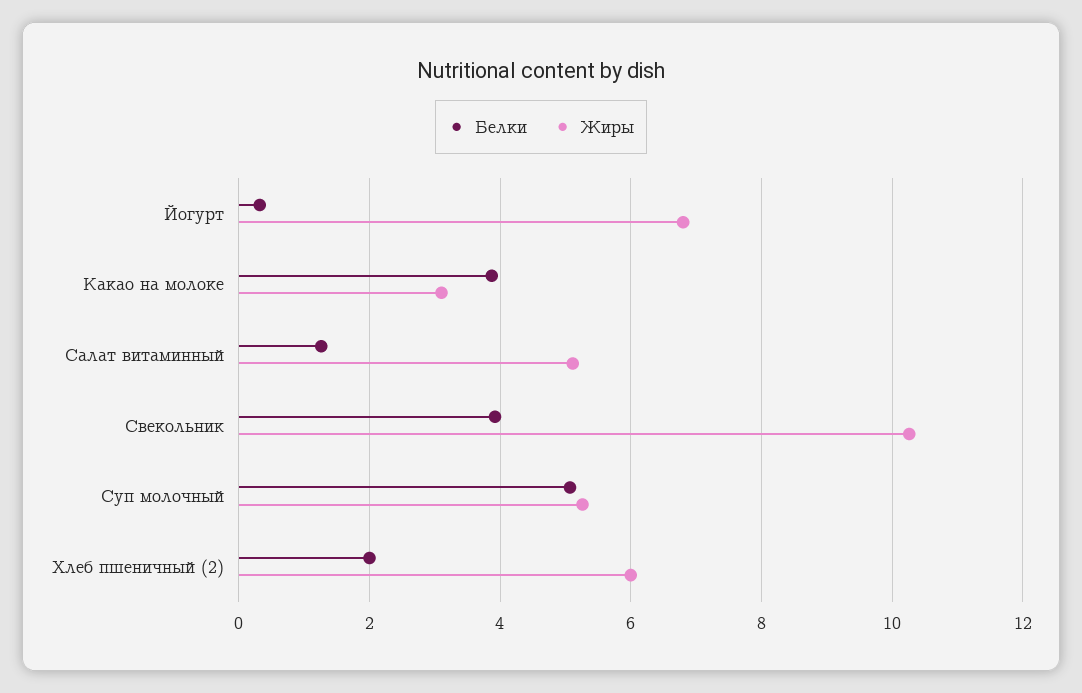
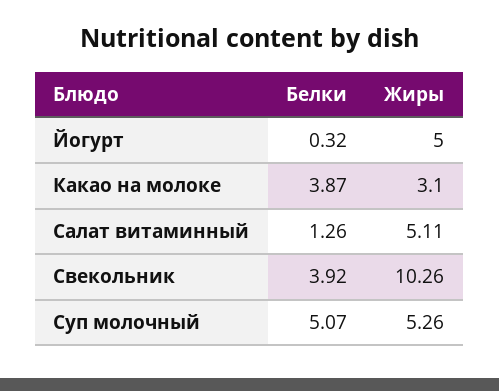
  {
    "Белки": {
      "Йогурт": 0.32,
      "Какао на молоке": 3.87,
      "Салат витаминный": 1.26,
      "Свекольник": 3.92,
-     "Суп молочный": 5.07,
+     "Суп молочный": 5.07
-     "Хлеб пшеничный (2)": 2
    },
    "Жиры": {
-     "Йогурт": 6.8,
+     "Йогурт": 5,
      "Какао на молоке": 3.1,
      "Салат витаминный": 5.11,
      "Свекольник": 10.26,
-     "Суп молочный": 5.26,
+     "Суп молочный": 5.26
-     "Хлеб пшеничный (2)": 6
    }
  }

